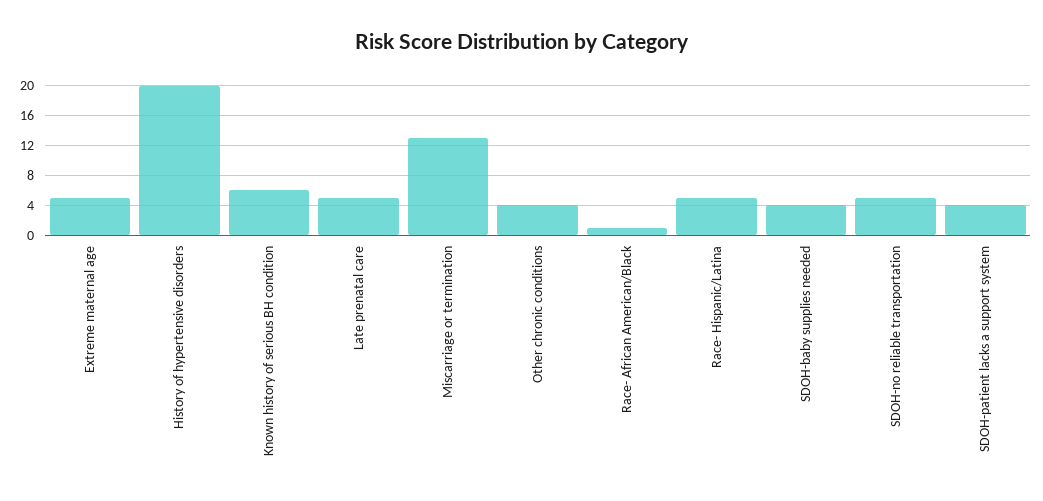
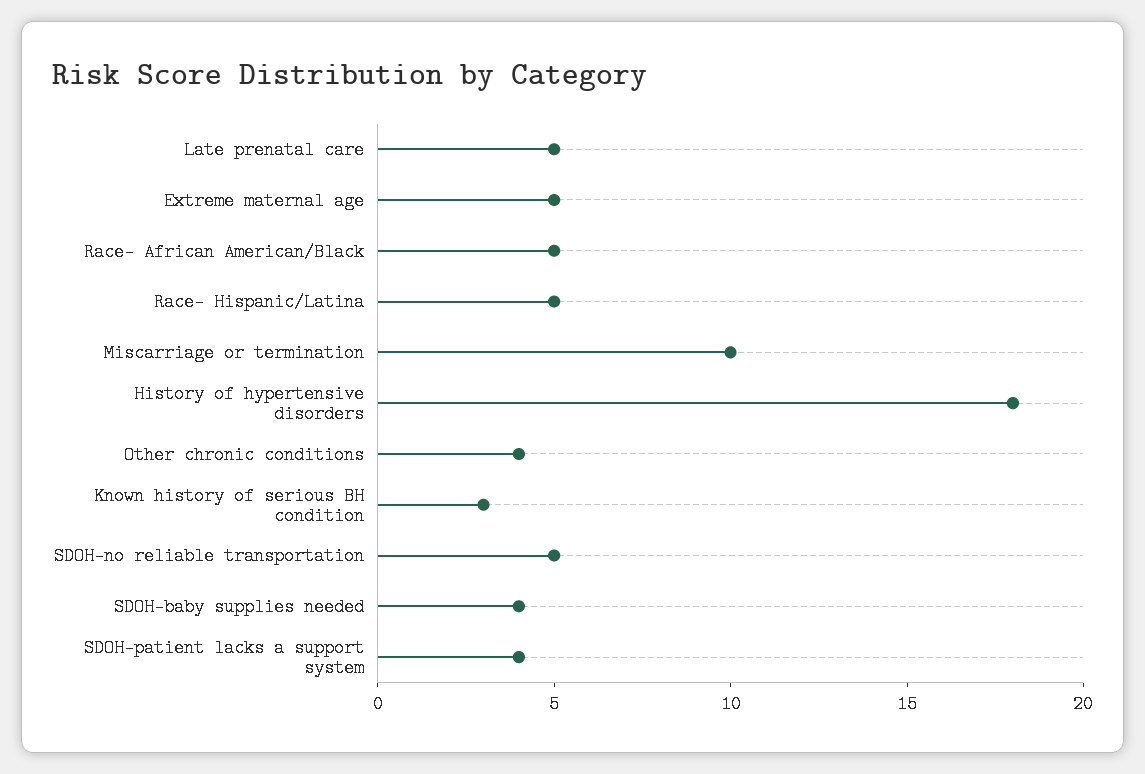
  {
    "Extreme maternal age": 5,
-   "History of hypertensive disorders": 20,
+   "History of hypertensive disorders": 18,
-   "Known history of serious BH condition": 6,
+   "Known history of serious BH condition": 3,
    "Late prenatal care": 5,
-   "Miscarriage or termination": 13,
+   "Miscarriage or termination": 10,
    "Other chronic conditions": 4,
-   "Race- African American/Black": 1,
+   "Race- African American/Black": 5,
    "Race- Hispanic/Latina": 5,
    "SDOH-baby supplies needed": 4,
    "SDOH-no reliable transportation": 5,
    "SDOH-patient lacks a support system": 4
  }

